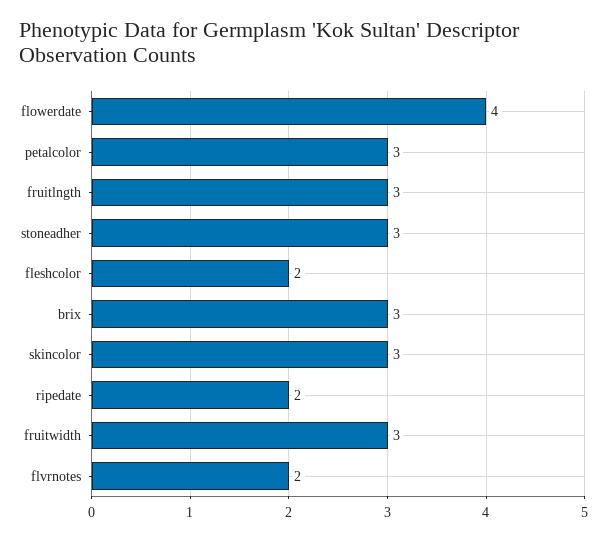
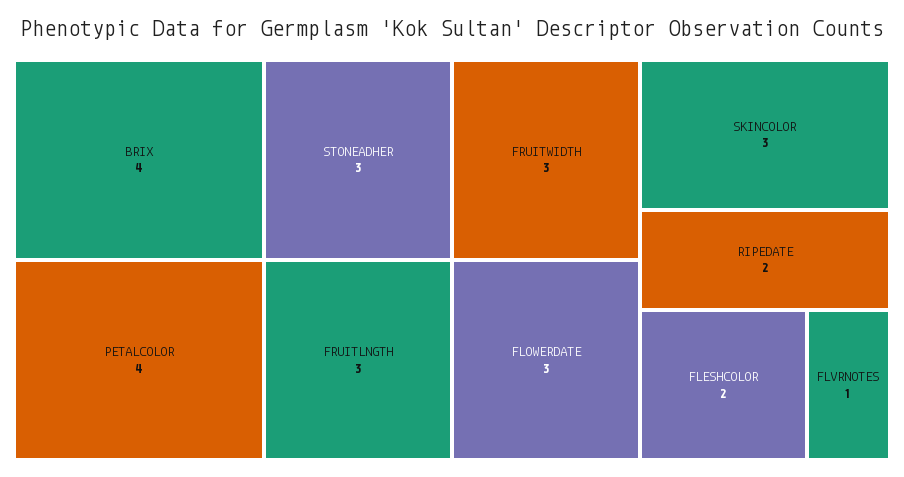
  {
-   "flowerdate": 4,
+   "flowerdate": 3,
-   "petalcolor": 3,
+   "petalcolor": 4,
    "fruitlngth": 3,
    "stoneadher": 3,
    "fleshcolor": 2,
-   "brix": 3,
+   "brix": 4,
    "skincolor": 3,
    "ripedate": 2,
    "fruitwidth": 3,
-   "flvrnotes": 2
+   "flvrnotes": 1
  }

